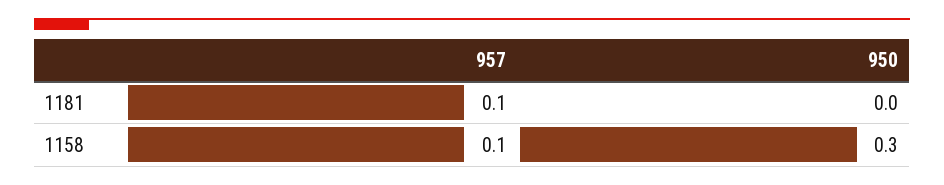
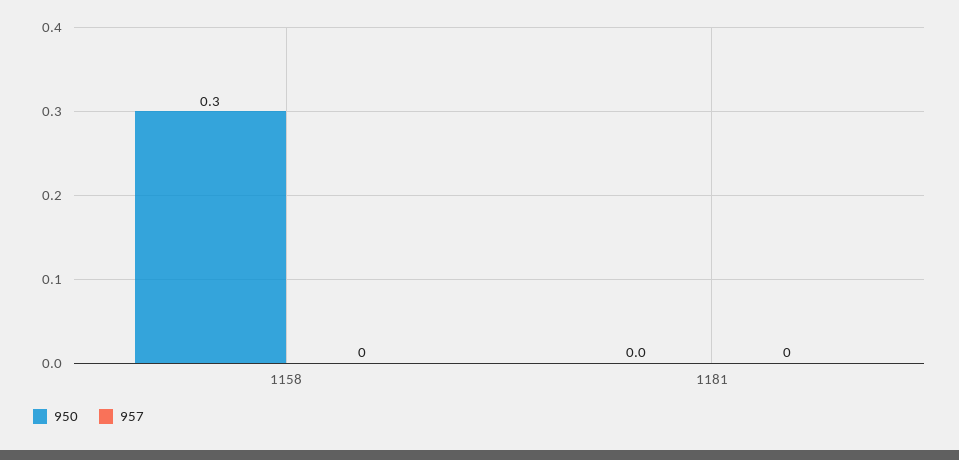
  {
    "957": {
-     "1181": 0.1,
+     "1181": 0,
-     "1158": 0.1
+     "1158": 0
    },
    "950": {
      "1181": 0,
      "1158": 0.3
    }
  }

